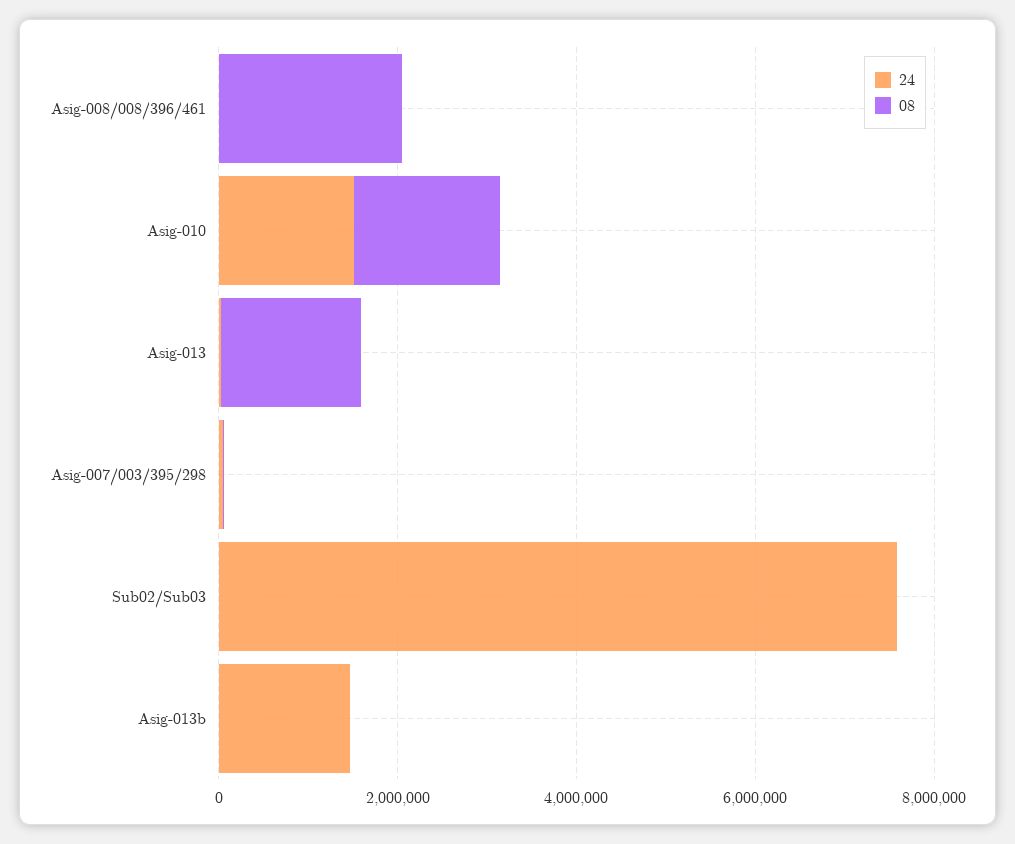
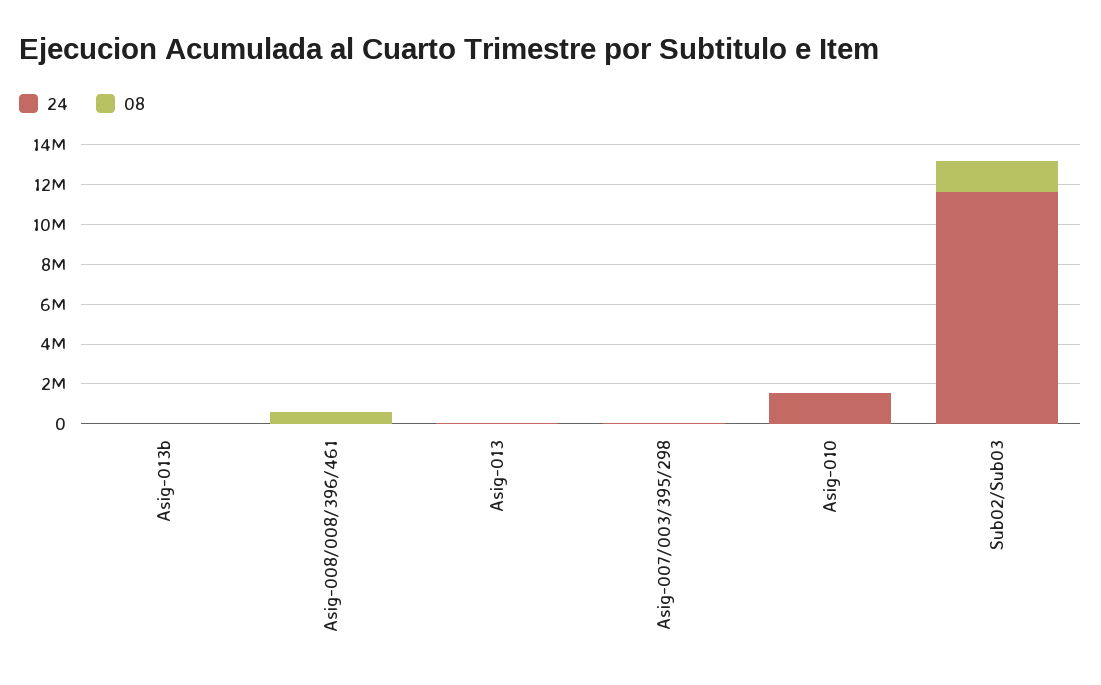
  {
    "24": {
      "Asig-008/008/396/461": 0,
      "Asig-010": 1500000,
      "Asig-013": 0,
      "Asig-007/003/395/298": 0,
-     "Sub02/Sub03": 7500000,
+     "Sub02/Sub03": 11500000,
-     "Asig-013b": 1500000
+     "Asig-013b": 0
    },
    "08": {
-     "Asig-008/008/396/461": 2000000,
+     "Asig-008/008/396/461": 500000,
-     "Asig-010": 1500000,
+     "Asig-010": 0,
-     "Asig-013": 1500000,
+     "Asig-013": 0,
      "Asig-007/003/395/298": 0,
-     "Sub02/Sub03": 0,
+     "Sub02/Sub03": 1500000,
      "Asig-013b": 0
    }
  }

